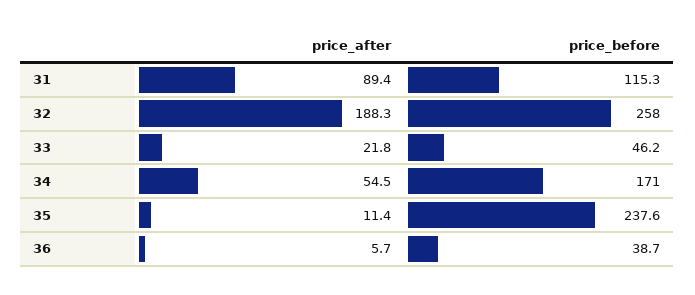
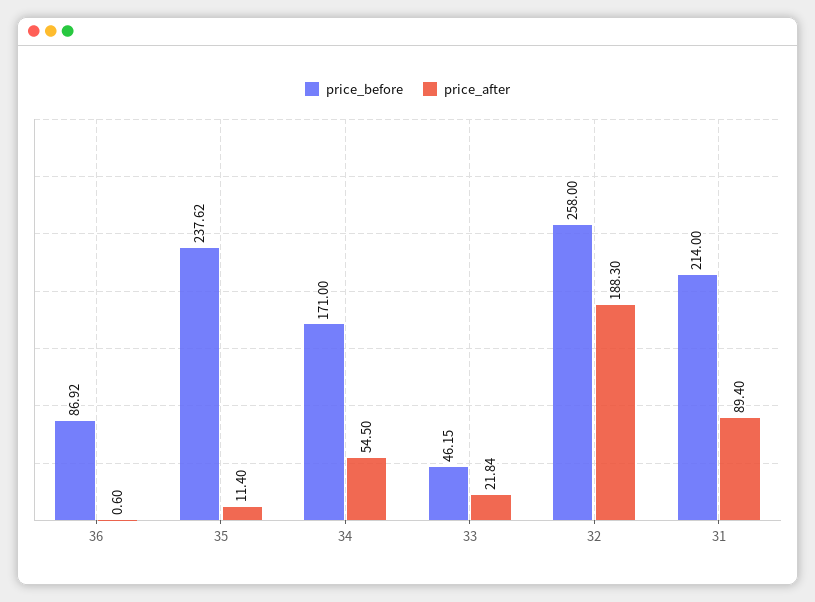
  {
    "price_after": {
      "31": 89.4,
      "32": 188.3,
      "33": 21.84,
      "34": 54.5,
      "35": 11.4,
-     "36": 5.7
+     "36": 0.6
    },
    "price_before": {
-     "31": 115.3,
+     "31": 214,
      "32": 258,
      "33": 46.15,
      "34": 171,
      "35": 237.62,
-     "36": 38.7
+     "36": 86.92
    }
  }

